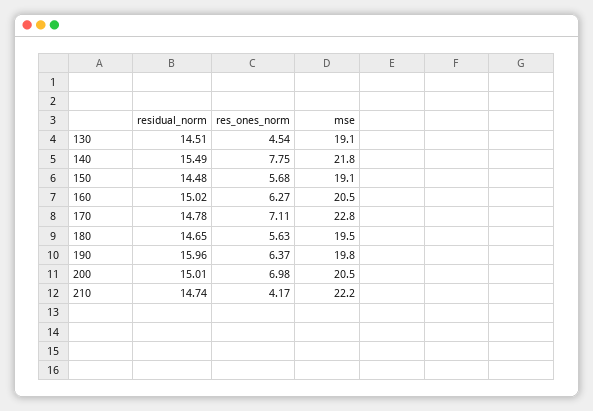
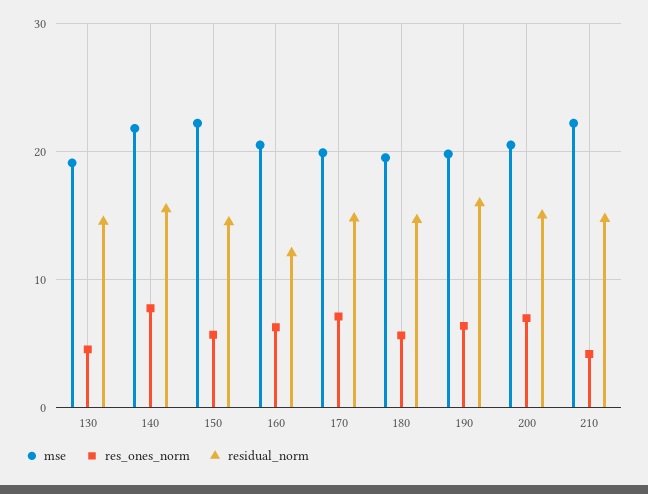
  {
    "residual_norm": {
      "130": 14.51,
      "140": 15.49,
      "150": 14.48,
-     "160": 15.02,
+     "160": 12,
      "170": 14.78,
      "180": 14.65,
      "190": 15.96,
      "200": 15.01,
      "210": 14.74
    },
    "res_ones_norm": {
      "130": 4.54,
      "140": 7.75,
      "150": 5.68,
      "160": 6.27,
      "170": 7.11,
      "180": 5.63,
      "190": 6.37,
      "200": 6.98,
      "210": 4.17
    },
    "mse": {
      "130": 19.1,
      "140": 21.8,
-     "150": 19.1,
+     "150": 22,
      "160": 20.5,
-     "170": 22.8,
+     "170": 20,
      "180": 19.5,
      "190": 19.8,
      "200": 20.5,
      "210": 22.2
    }
  }

